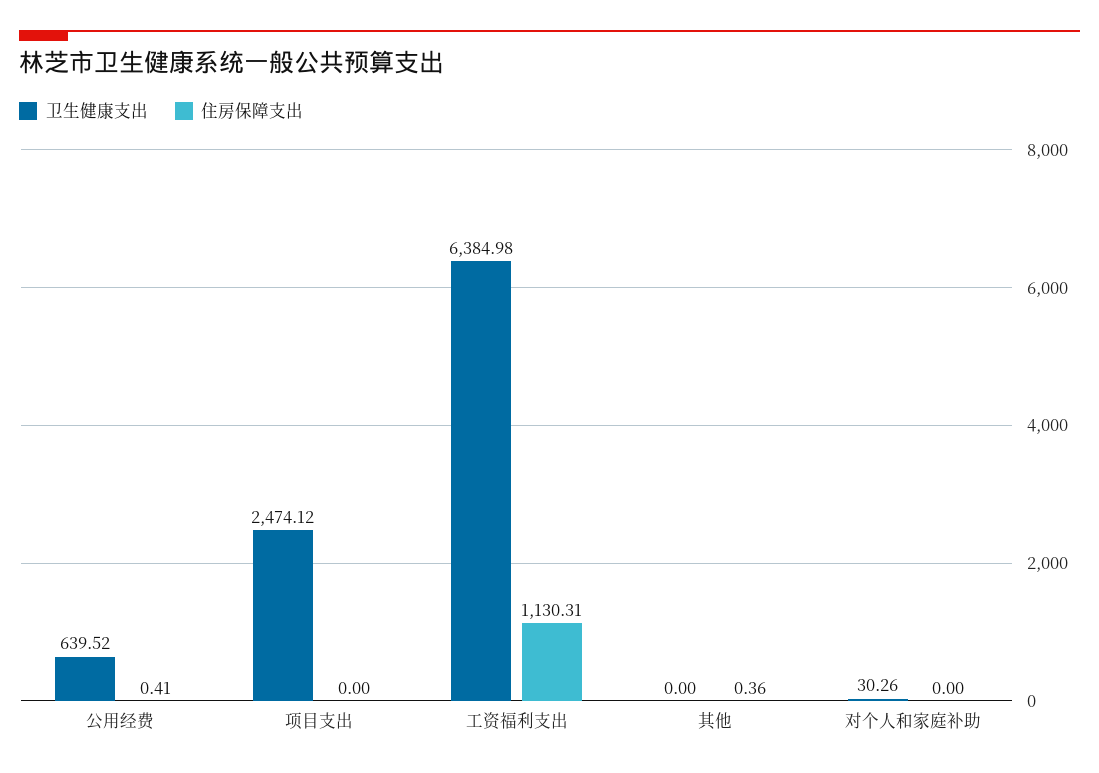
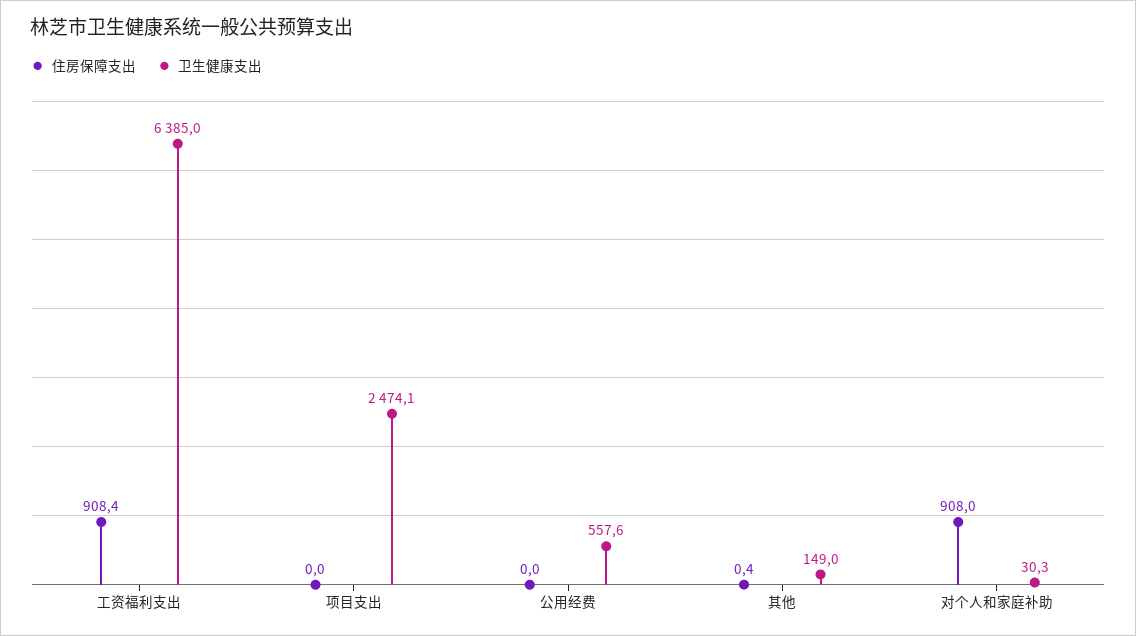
  {
    "卫生健康支出": {
-     "公用经费": 639.52,
+     "公用经费": 557.6,
      "项目支出": 2474.12,
      "工资福利支出": 6384.98,
-     "其他": 0,
+     "其他": 149,
      "对个人和家庭补助": 30.26
    },
    "住房保障支出": {
-     "公用经费": 0.41,
+     "公用经费": 0,
      "项目支出": 0,
-     "工资福利支出": 1130.31,
+     "工资福利支出": 908.4,
      "其他": 0.36,
-     "对个人和家庭补助": 0
+     "对个人和家庭补助": 908
    }
  }

